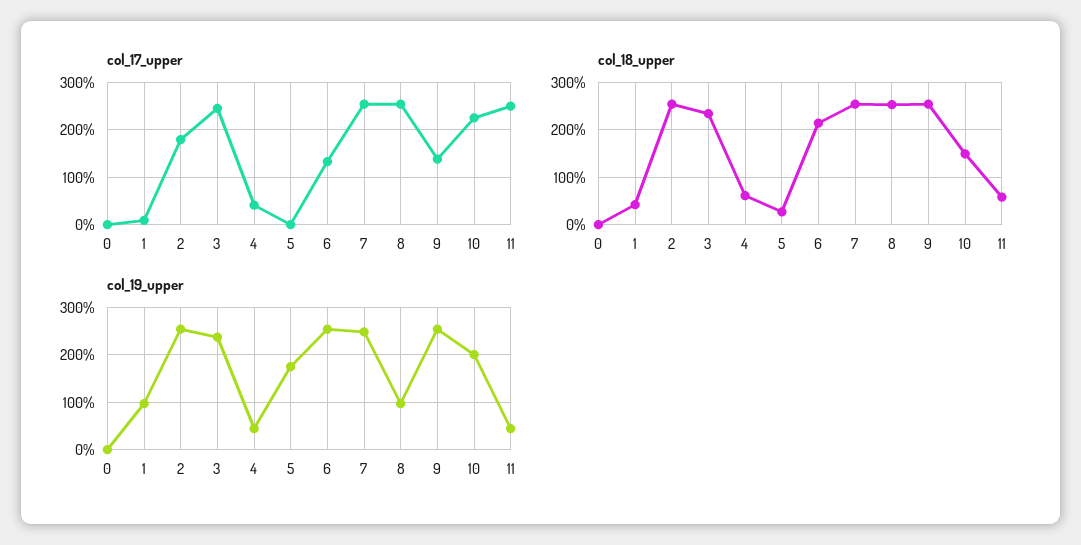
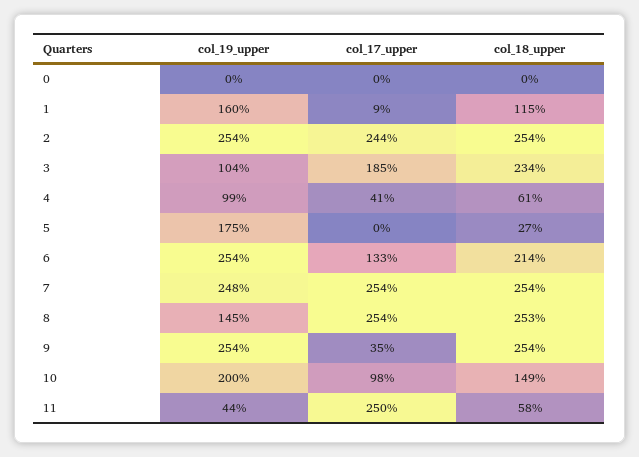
  {
    "col_17_upper": {
      "0": 0,
      "1": 9,
-     "2": 180,
+     "2": 244,
-     "3": 240,
+     "3": 185,
      "4": 41,
      "5": 0,
      "6": 133,
      "7": 254,
      "8": 254,
-     "9": 140,
+     "9": 35,
-     "10": 220,
+     "10": 98,
      "11": 250
    },
    "col_18_upper": {
      "0": 0,
-     "1": 40,
+     "1": 115,
      "2": 254,
      "3": 234,
      "4": 61,
      "5": 27,
      "6": 214,
      "7": 254,
      "8": 253,
      "9": 254,
      "10": 149,
      "11": 58
    },
    "col_19_upper": {
      "0": 0,
-     "1": 100,
+     "1": 160,
      "2": 254,
-     "3": 240,
+     "3": 104,
-     "4": 40,
+     "4": 99,
      "5": 175,
      "6": 254,
      "7": 248,
-     "8": 100,
+     "8": 145,
      "9": 254,
      "10": 200,
      "11": 44
    }
  }

